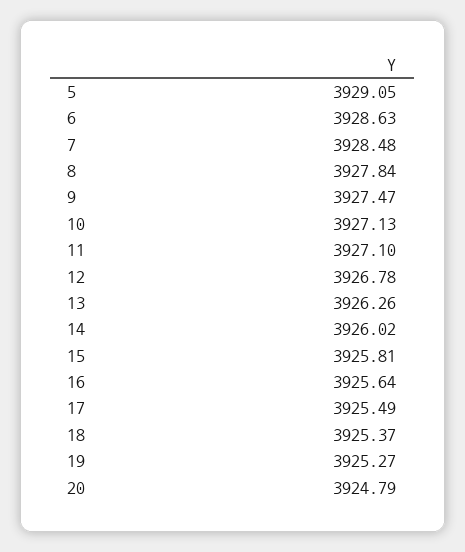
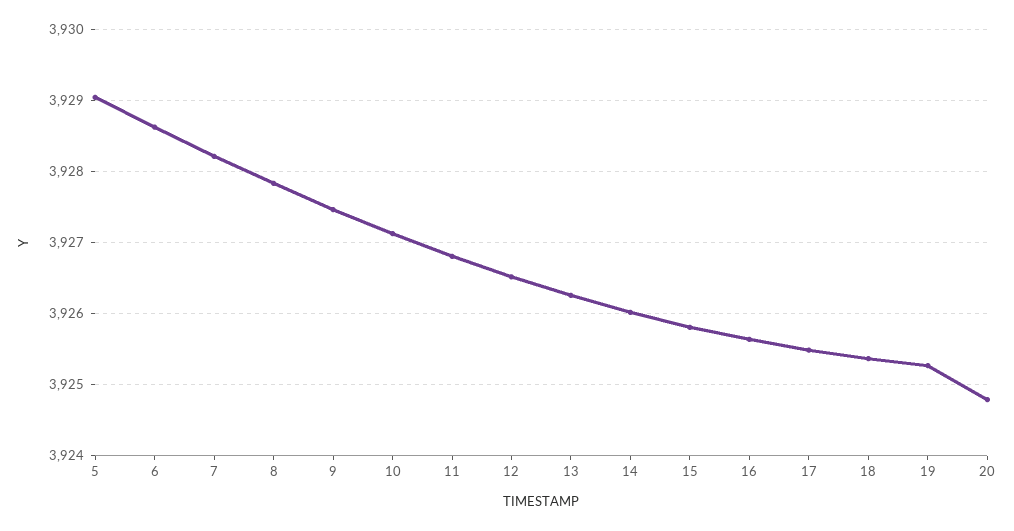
  {
    "5": 3929.05,
    "6": 3928.63,
-   "7": 3928.48,
+   "7": 3928.2,
    "8": 3927.84,
    "9": 3927.47,
    "10": 3927.13,
-   "11": 3927.1,
+   "11": 3926.8,
-   "12": 3926.78,
+   "12": 3926.5,
    "13": 3926.26,
    "14": 3926.02,
    "15": 3925.81,
    "16": 3925.64,
    "17": 3925.49,
    "18": 3925.37,
    "19": 3925.27,
    "20": 3924.79
  }

